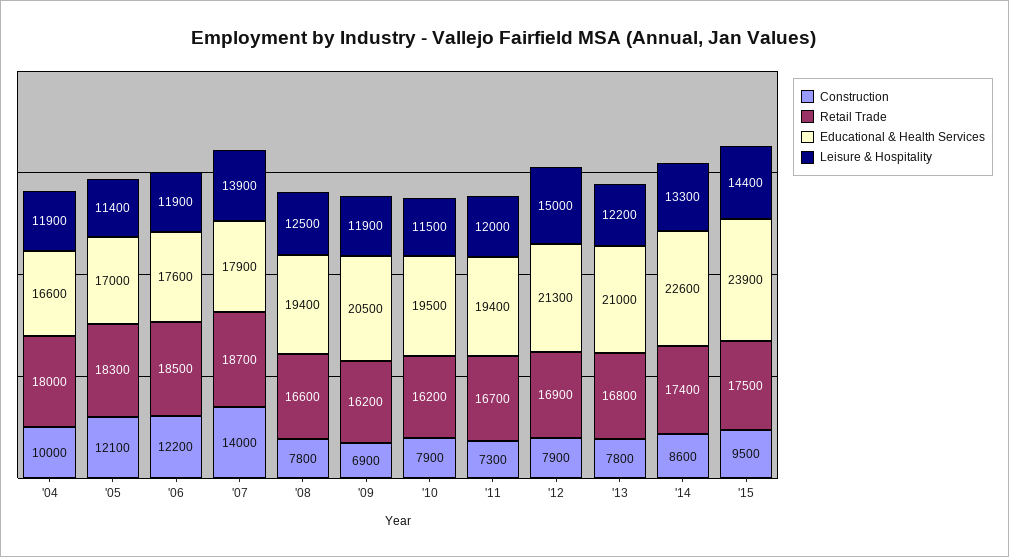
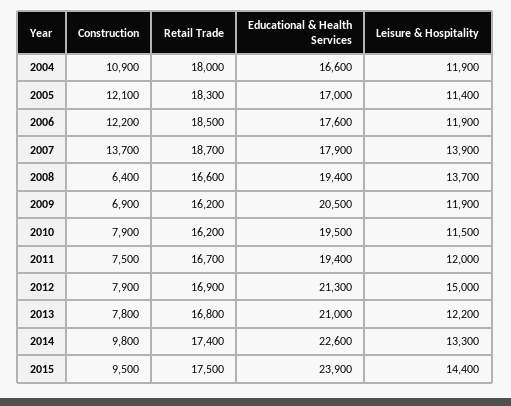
  {
    "Construction": {
-     "'04": 10000,
+     "'04": 10900,
      "'05": 12100,
      "'06": 12200,
-     "'07": 14000,
+     "'07": 13700,
-     "'08": 7800,
+     "'08": 6400,
      "'09": 6900,
      "'10": 7900,
-     "'11": 7300,
+     "'11": 7500,
      "'12": 7900,
      "'13": 7800,
-     "'14": 8600,
+     "'14": 9800,
      "'15": 9500
    },
    "Retail Trade": {
      "'04": 18000,
      "'05": 18300,
      "'06": 18500,
      "'07": 18700,
      "'08": 16600,
      "'09": 16200,
      "'10": 16200,
      "'11": 16700,
      "'12": 16900,
      "'13": 16800,
      "'14": 17400,
      "'15": 17500
    },
    "Educational & Health Services": {
      "'04": 16600,
      "'05": 17000,
      "'06": 17600,
      "'07": 17900,
      "'08": 19400,
      "'09": 20500,
      "'10": 19500,
      "'11": 19400,
      "'12": 21300,
      "'13": 21000,
      "'14": 22600,
      "'15": 23900
    },
    "Leisure & Hospitality": {
      "'04": 11900,
      "'05": 11400,
      "'06": 11900,
      "'07": 13900,
-     "'08": 12500,
+     "'08": 13700,
      "'09": 11900,
      "'10": 11500,
      "'11": 12000,
      "'12": 15000,
      "'13": 12200,
      "'14": 13300,
      "'15": 14400
    }
  }

